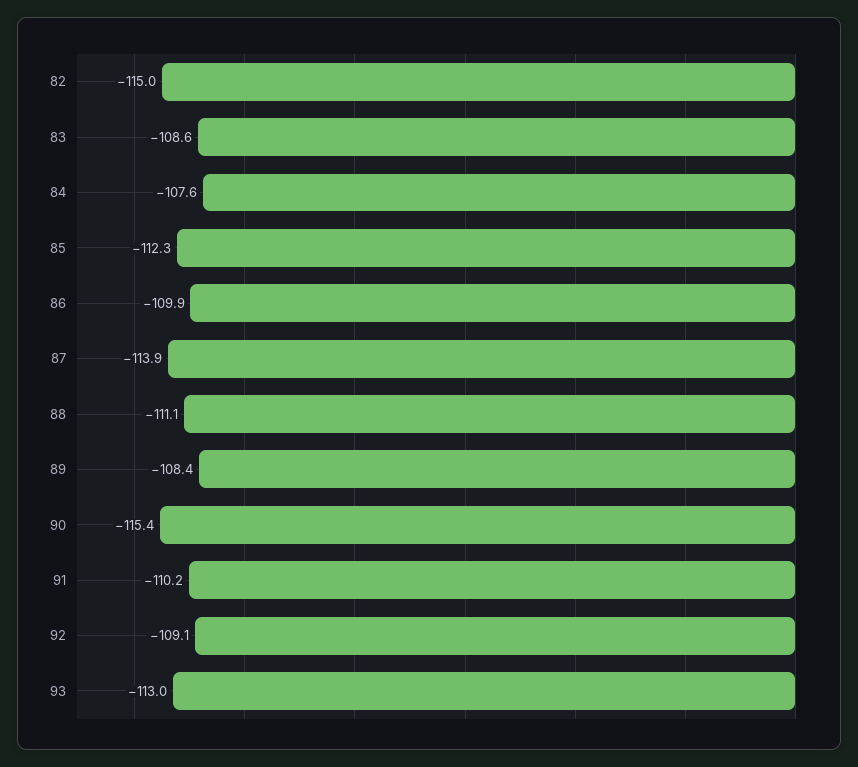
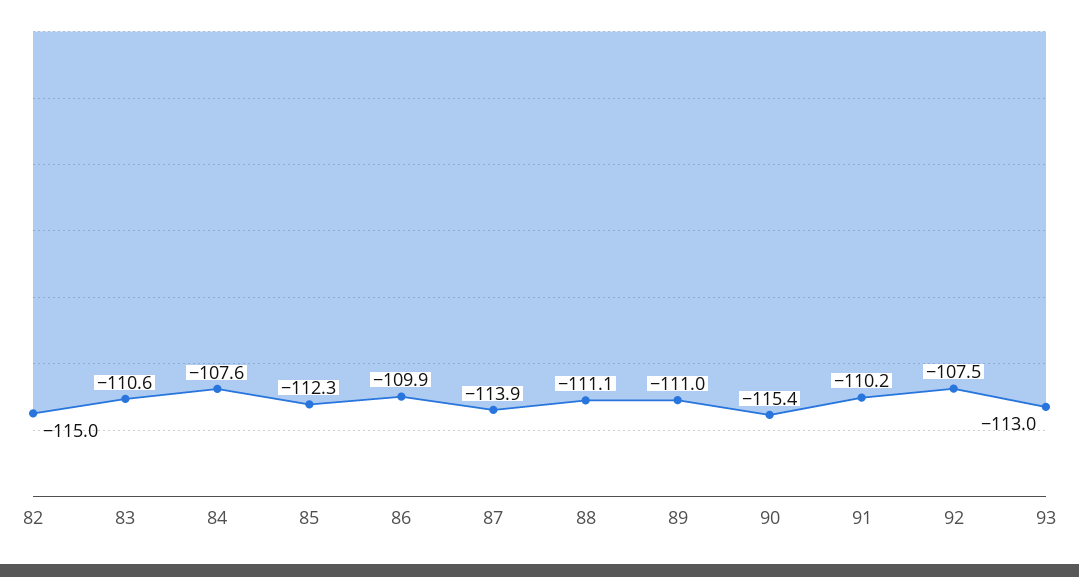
  {
    "82": -115,
-   "83": -108.6,
+   "83": -110.6,
    "84": -107.6,
    "85": -112.3,
    "86": -109.9,
    "87": -113.9,
    "88": -111.1,
-   "89": -108.4,
+   "89": -111,
    "90": -115.4,
    "91": -110.2,
-   "92": -109.1,
+   "92": -107.5,
    "93": -113
  }

